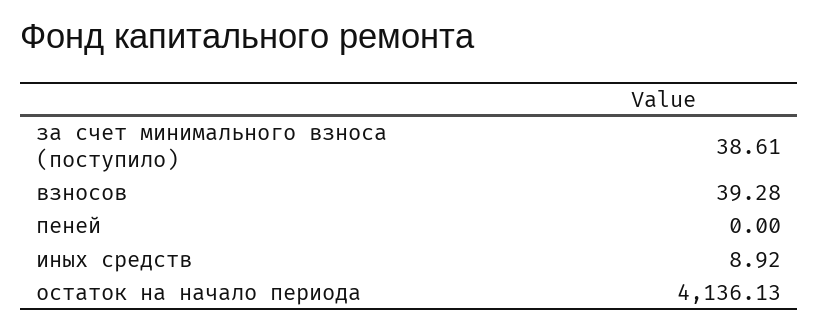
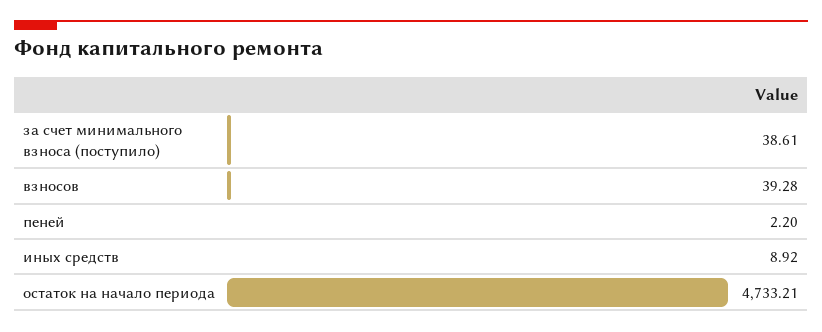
  {
    "за счет минимального взноса (поступило)": 38.61,
    "взносов": 39.28,
-   "пеней": 0,
+   "пеней": 2.2,
    "иных средств": 8.92,
-   "остаток на начало периода": 4136.13
+   "остаток на начало периода": 4733.21
  }

